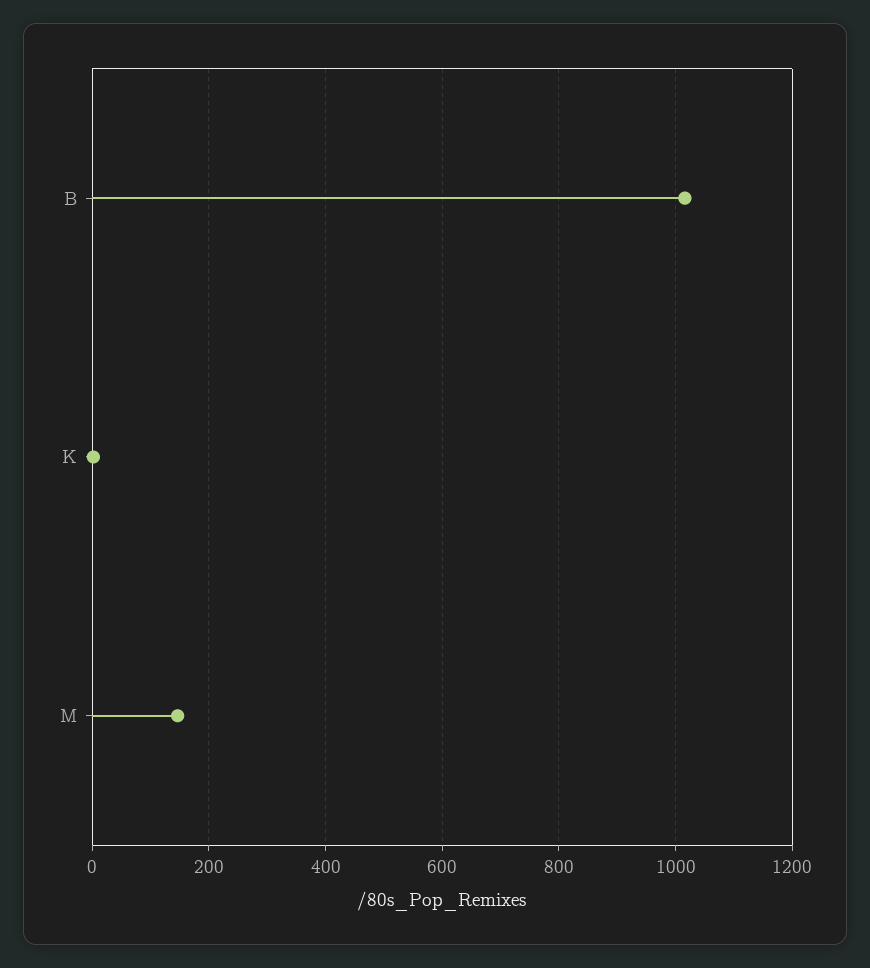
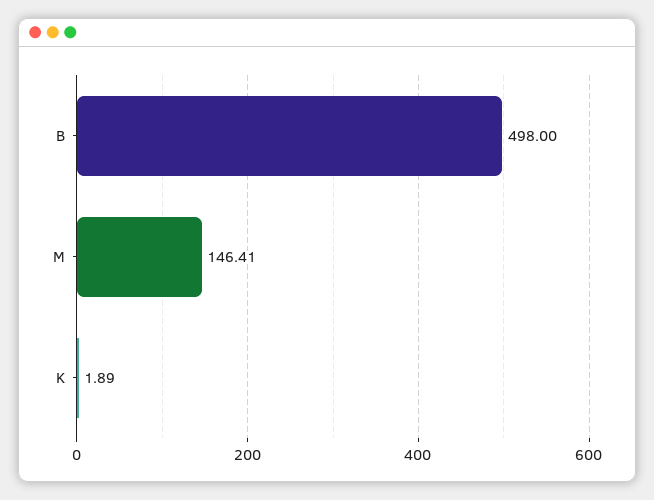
  {
-   "B": 1020,
+   "B": 498,
    "K": 1.89,
    "M": 146.41
  }

